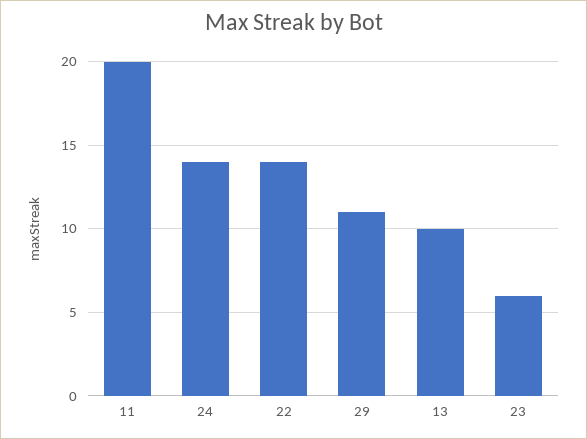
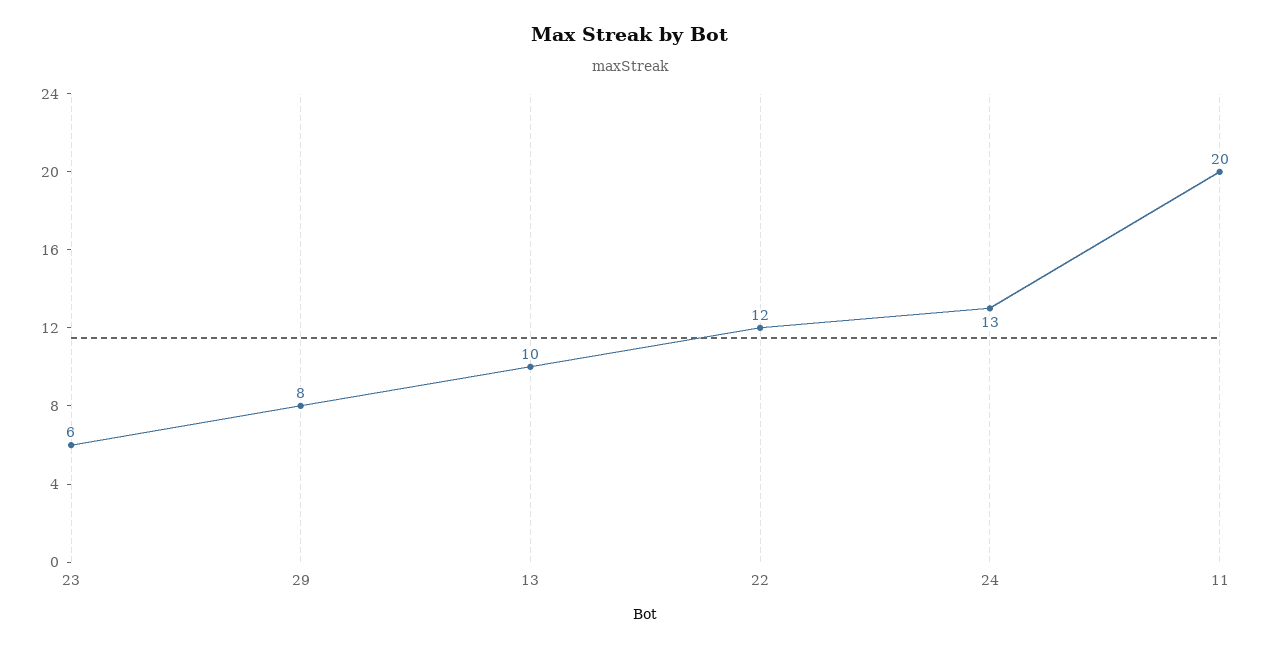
  {
    "11": 20,
-   "24": 14,
+   "24": 13,
-   "22": 14,
+   "22": 12,
-   "29": 11,
+   "29": 8,
    "13": 10,
    "23": 6
  }

